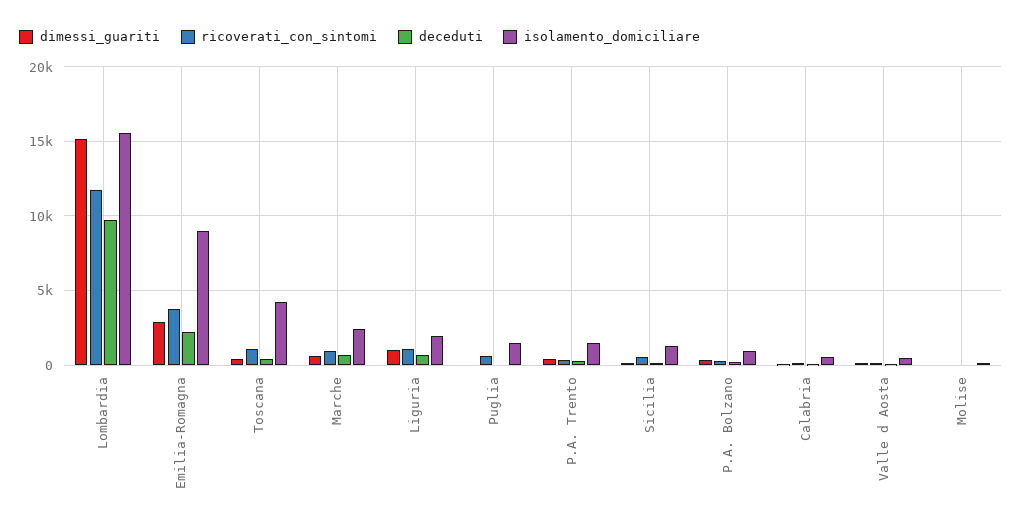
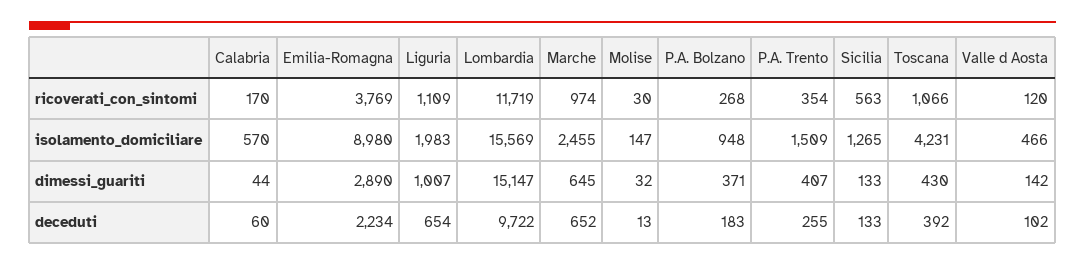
  {
    "dimessi_guariti": {
      "Lombardia": 15147,
      "Emilia-Romagna": 2890,
      "Toscana": 430,
      "Marche": 645,
      "Liguria": 1007,
-     "Puglia": 0,
      "P.A. Trento": 407,
      "Sicilia": 133,
      "P.A. Bolzano": 371,
      "Calabria": 44,
      "Valle d Aosta": 142,
      "Molise": 32
    },
    "ricoverati_con_sintomi": {
      "Lombardia": 11719,
      "Emilia-Romagna": 3769,
      "Toscana": 1066,
      "Marche": 974,
      "Liguria": 1109,
-     "Puglia": 500,
      "P.A. Trento": 354,
      "Sicilia": 563,
      "P.A. Bolzano": 268,
      "Calabria": 170,
      "Valle d Aosta": 120,
      "Molise": 30
    },
    "deceduti": {
      "Lombardia": 9722,
      "Emilia-Romagna": 2234,
      "Toscana": 392,
      "Marche": 652,
      "Liguria": 654,
-     "Puglia": 0,
      "P.A. Trento": 255,
      "Sicilia": 133,
      "P.A. Bolzano": 183,
      "Calabria": 60,
      "Valle d Aosta": 102,
      "Molise": 13
    },
    "isolamento_domiciliare": {
      "Lombardia": 15569,
      "Emilia-Romagna": 8980,
      "Toscana": 4231,
      "Marche": 2455,
      "Liguria": 1983,
-     "Puglia": 1500,
      "P.A. Trento": 1509,
      "Sicilia": 1265,
      "P.A. Bolzano": 948,
      "Calabria": 570,
      "Valle d Aosta": 466,
      "Molise": 147
    }
  }

